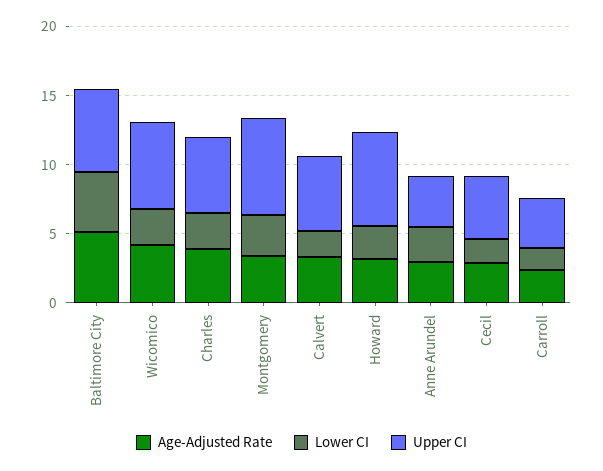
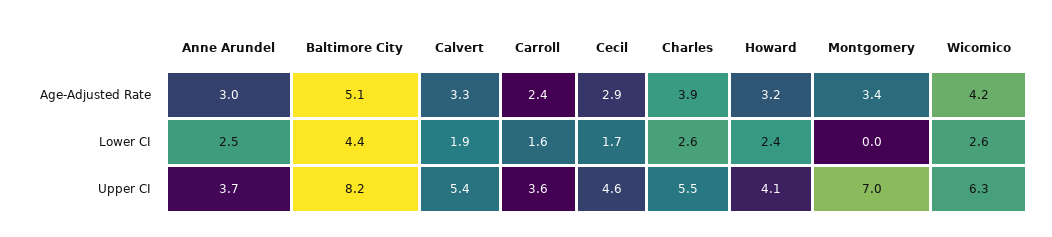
  {
    "Age-Adjusted Rate": {
      "Baltimore City": 5.1,
      "Wicomico": 4.2,
      "Charles": 3.9,
      "Montgomery": 3.4,
      "Calvert": 3.3,
      "Howard": 3.2,
      "Anne Arundel": 3,
      "Cecil": 2.9,
      "Carroll": 2.4
    },
    "Lower CI": {
      "Baltimore City": 4.4,
      "Wicomico": 2.6,
      "Charles": 2.6,
-     "Montgomery": 3,
+     "Montgomery": 0,
      "Calvert": 1.9,
      "Howard": 2.4,
      "Anne Arundel": 2.5,
      "Cecil": 1.7,
      "Carroll": 1.6
    },
    "Upper CI": {
-     "Baltimore City": 6,
+     "Baltimore City": 8.2,
      "Wicomico": 6.3,
      "Charles": 5.5,
      "Montgomery": 7,
      "Calvert": 5.4,
-     "Howard": 7,
+     "Howard": 4.1,
      "Anne Arundel": 3.7,
      "Cecil": 4.6,
      "Carroll": 3.6
    }
  }

